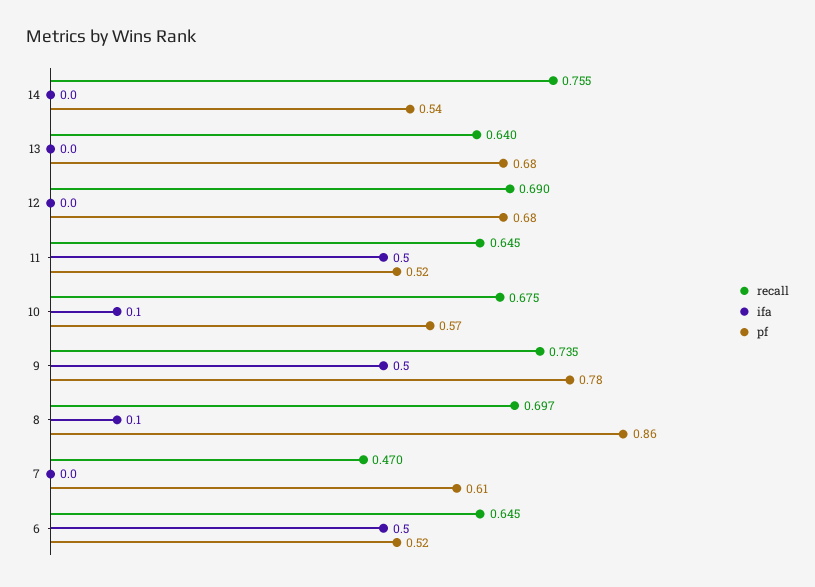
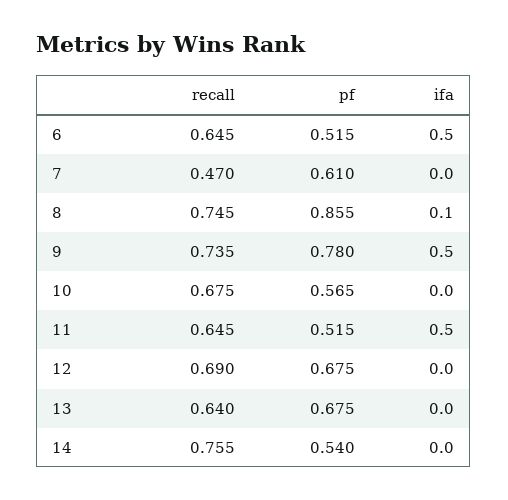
  {
    "recall": {
      "14": 0.755,
      "13": 0.64,
      "12": 0.69,
      "11": 0.645,
      "10": 0.675,
      "9": 0.735,
-     "8": 0.697,
+     "8": 0.745,
      "7": 0.47,
      "6": 0.645
    },
    "ifa": {
      "14": 0,
      "13": 0,
      "12": 0,
      "11": 0.5,
-     "10": 0.1,
+     "10": 0,
      "9": 0.5,
      "8": 0.1,
      "7": 0,
      "6": 0.5
    },
    "pf": {
      "14": 0.54,
      "13": 0.675,
      "12": 0.675,
      "11": 0.515,
      "10": 0.565,
      "9": 0.78,
      "8": 0.855,
      "7": 0.61,
      "6": 0.515
    }
  }

